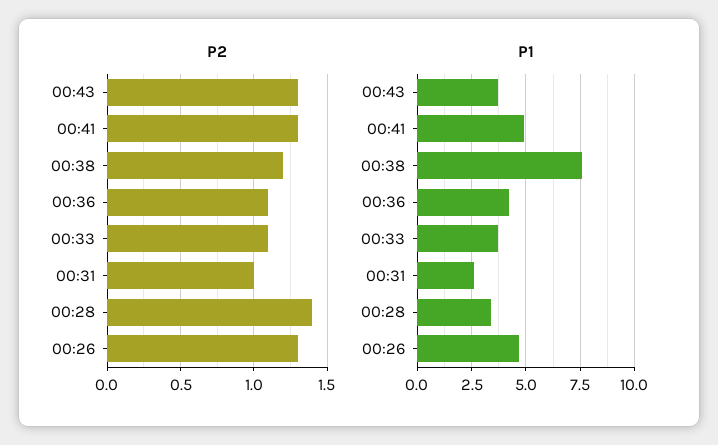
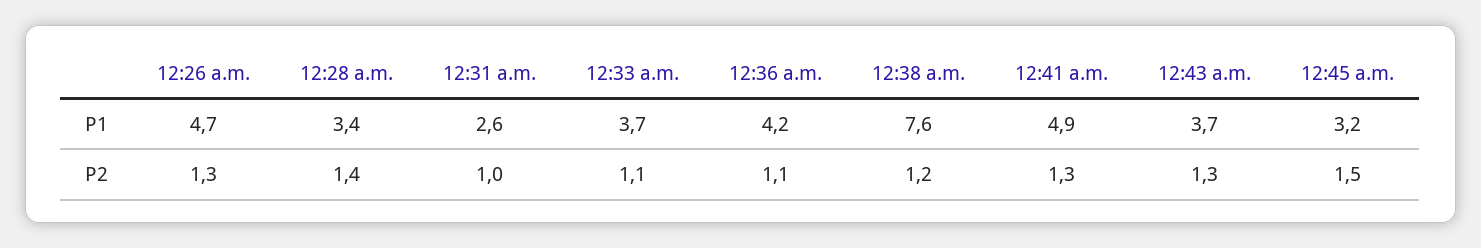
  {
    "P2": {
      "00:43": 1.3,
      "00:41": 1.3,
      "00:38": 1.2,
      "00:36": 1.1,
      "00:33": 1.1,
      "00:31": 1,
      "00:28": 1.4,
-     "00:26": 1.3
+     "00:26": 1.3,
+     "12:45 a.m.": 1.5
    },
    "P1": {
      "00:43": 3.7,
      "00:41": 4.9,
      "00:38": 7.6,
      "00:36": 4.2,
      "00:33": 3.7,
      "00:31": 2.6,
      "00:28": 3.4,
-     "00:26": 4.7
+     "00:26": 4.7,
+     "12:45 a.m.": 3.2
    }
  }

